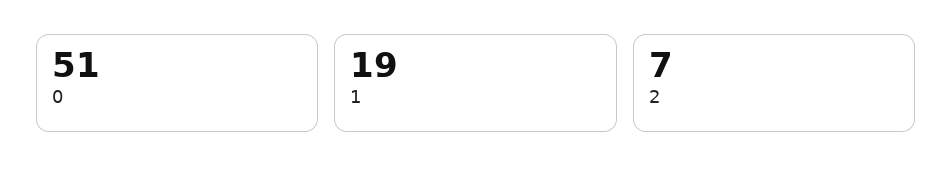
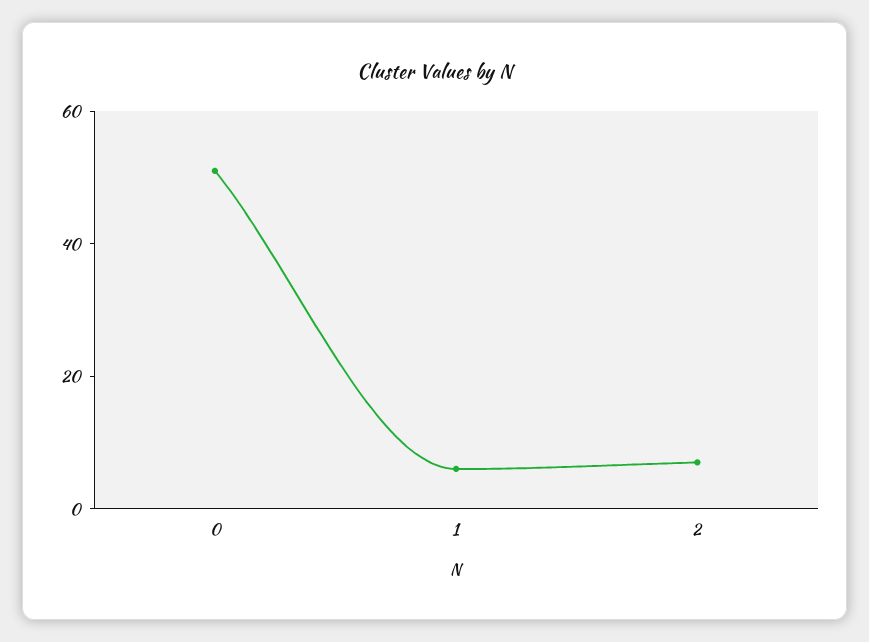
  {
    "0": 51,
-   "1": 19,
+   "1": 5,
    "2": 7
  }

